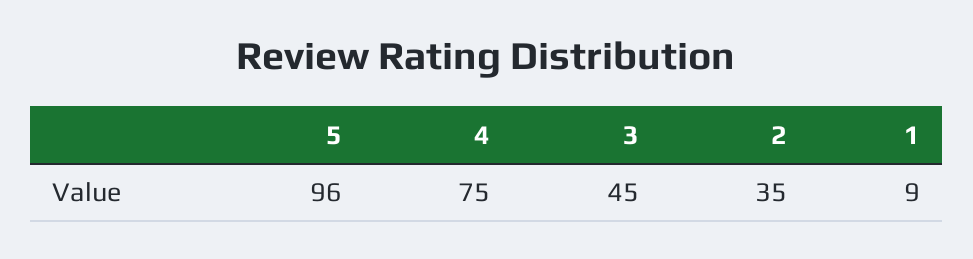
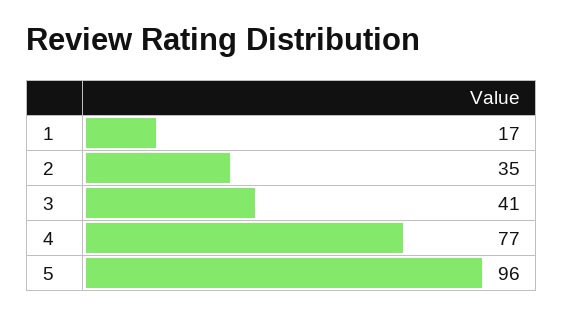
  {
    "5": 96,
-   "4": 75,
+   "4": 77,
-   "3": 45,
+   "3": 41,
    "2": 35,
-   "1": 9
+   "1": 17
  }

